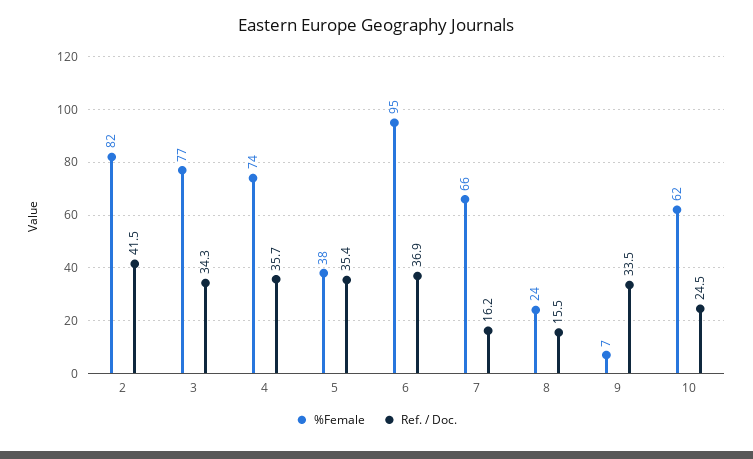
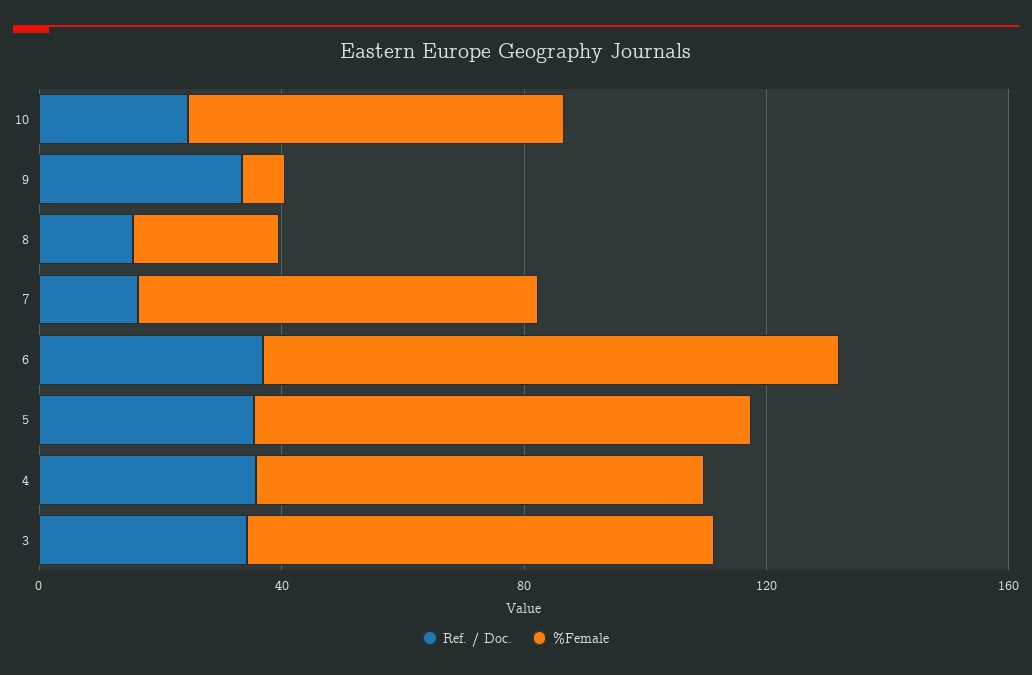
  {
    "%Female": {
-     "2": 82,
      "3": 77,
      "4": 74,
-     "5": 38,
+     "5": 80,
      "6": 95,
      "7": 66,
      "8": 24,
      "9": 7,
      "10": 62
    },
    "Ref. / Doc.": {
-     "2": 41.5,
      "3": 34.3,
      "4": 35.7,
      "5": 35.4,
      "6": 36.9,
      "7": 16.2,
      "8": 15.5,
      "9": 33.5,
      "10": 24.5
    }
  }

